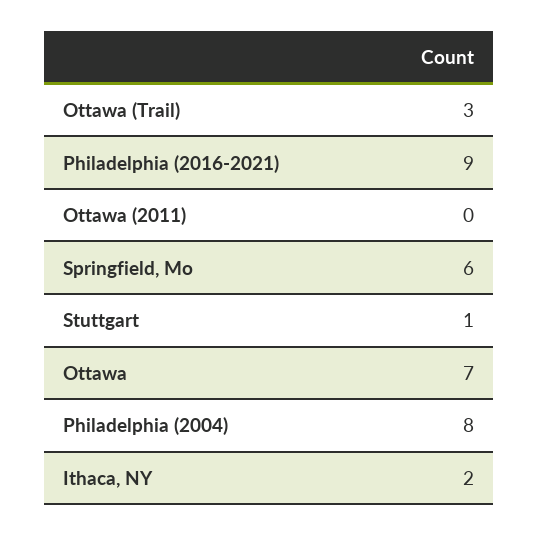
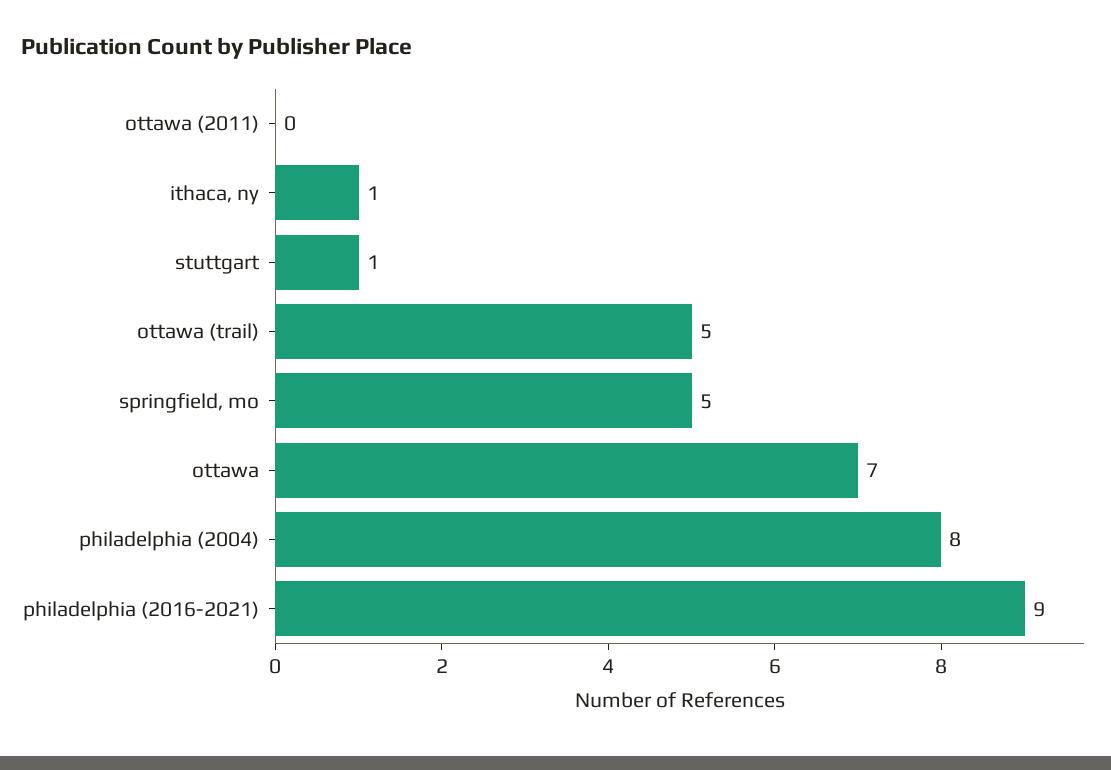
  {
-   "Ottawa (Trail)": 3,
+   "Ottawa (Trail)": 5,
    "Philadelphia (2016-2021)": 9,
    "Ottawa (2011)": 0,
-   "Springfield, Mo": 6,
+   "Springfield, Mo": 5,
    "Stuttgart": 1,
    "Ottawa": 7,
    "Philadelphia (2004)": 8,
-   "Ithaca, NY": 2
+   "Ithaca, NY": 1
  }

